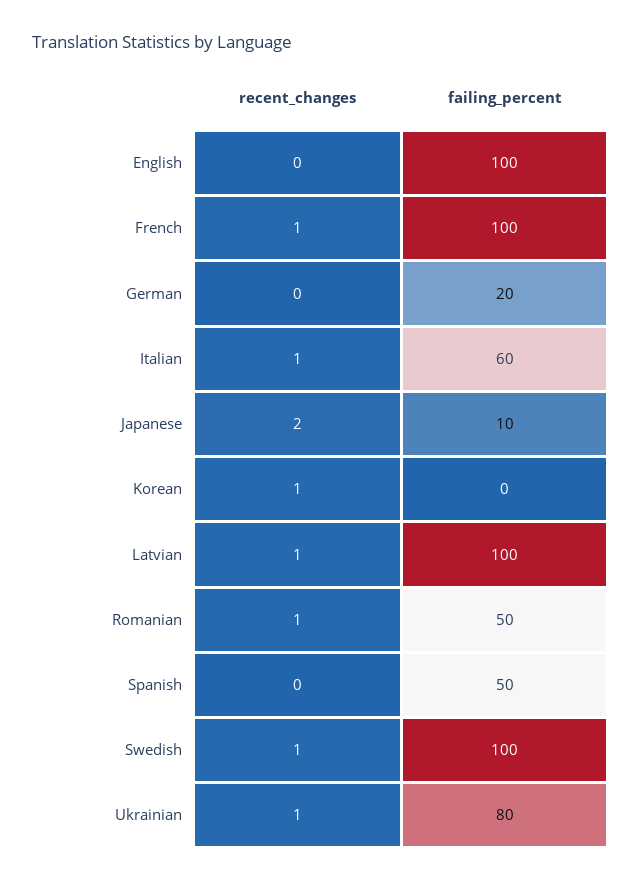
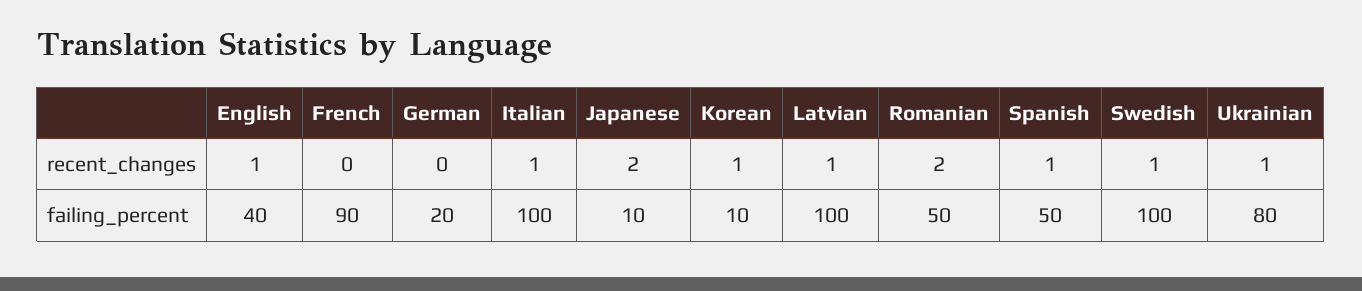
  {
    "recent_changes": {
-     "English": 0,
+     "English": 1,
-     "French": 1,
+     "French": 0,
      "German": 0,
      "Italian": 1,
      "Japanese": 2,
      "Korean": 1,
      "Latvian": 1,
-     "Romanian": 1,
+     "Romanian": 2,
-     "Spanish": 0,
+     "Spanish": 1,
      "Swedish": 1,
      "Ukrainian": 1
    },
    "failing_percent": {
-     "English": 100,
+     "English": 40,
-     "French": 100,
+     "French": 90,
      "German": 20,
-     "Italian": 60,
+     "Italian": 100,
      "Japanese": 10,
-     "Korean": 0,
+     "Korean": 10,
      "Latvian": 100,
      "Romanian": 50,
      "Spanish": 50,
      "Swedish": 100,
      "Ukrainian": 80
    }
  }

